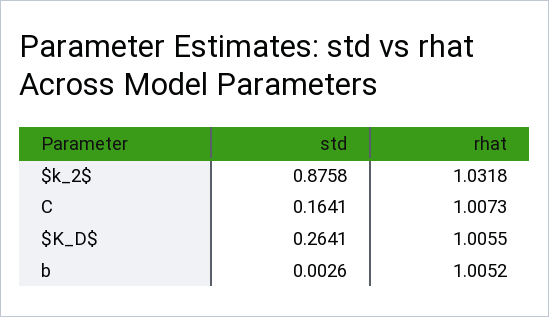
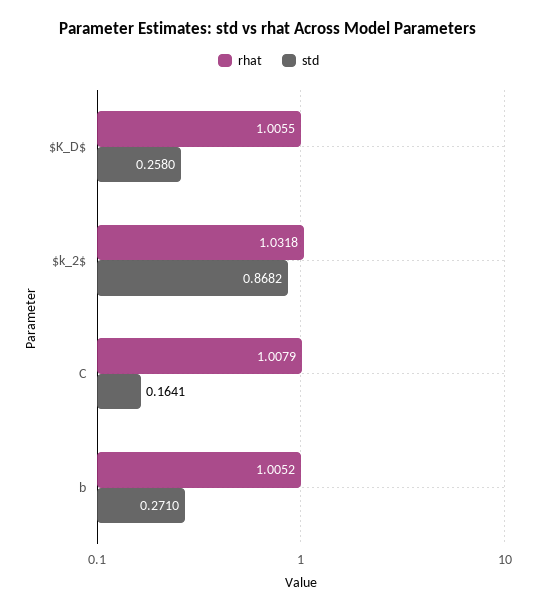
  {
    "std": {
-     "$k_2$": 0.8758,
+     "$k_2$": 0.8682,
      "C": 0.1641,
-     "$K_D$": 0.2641,
+     "$K_D$": 0.258,
-     "b": 0.0026
+     "b": 0.271
    },
    "rhat": {
      "$k_2$": 1.0318,
-     "C": 1.0073,
+     "C": 1.0079,
      "$K_D$": 1.0055,
      "b": 1.0052
    }
  }

